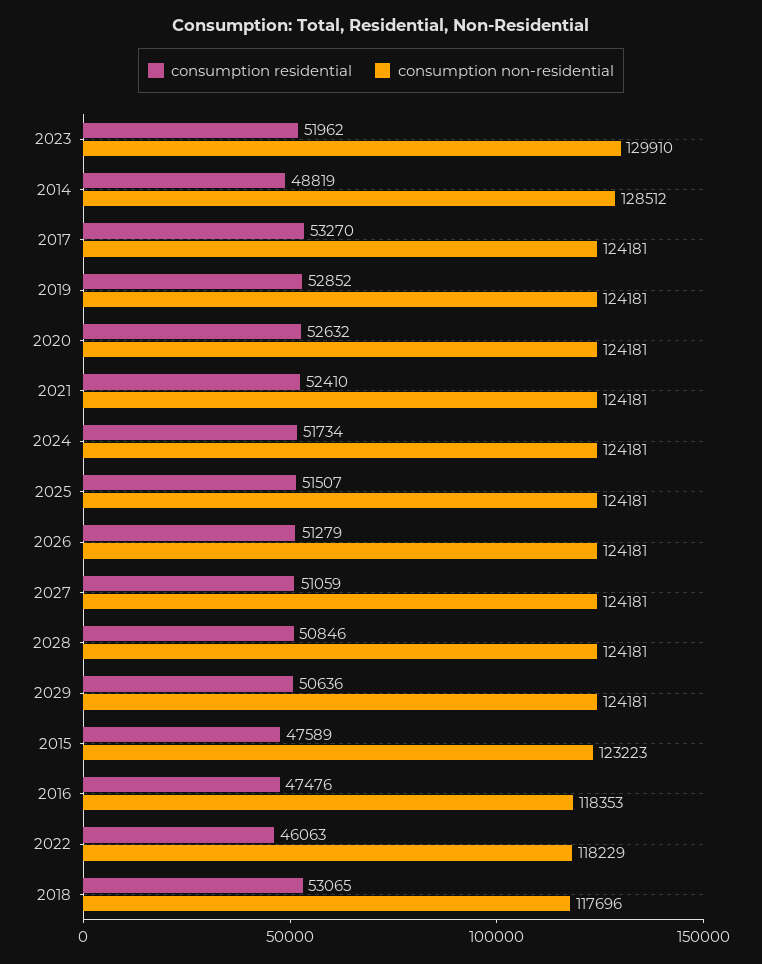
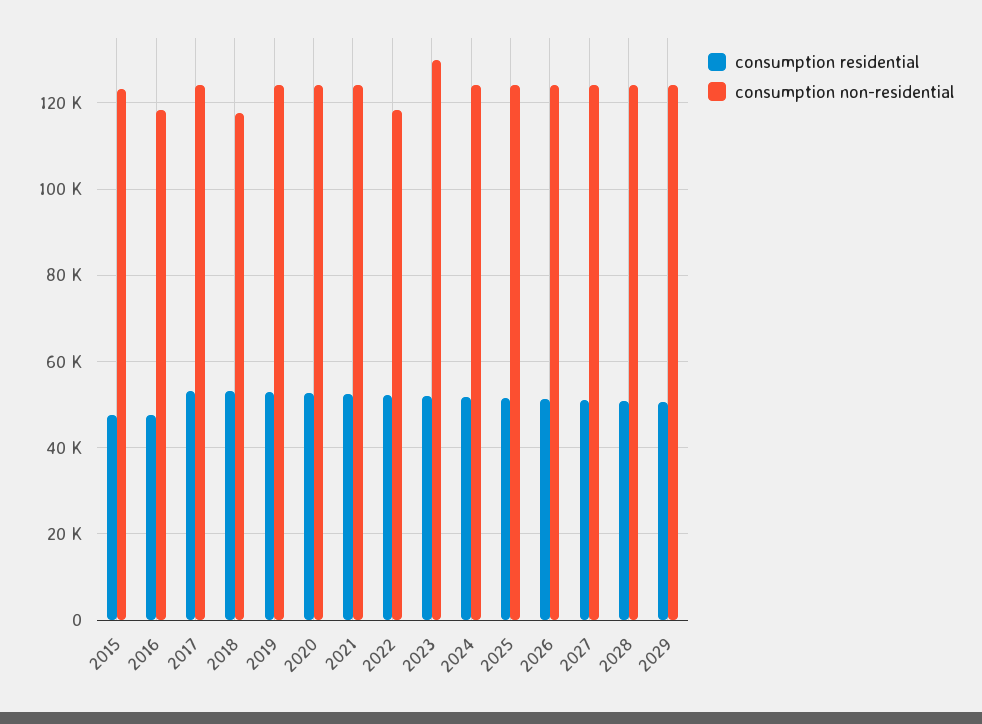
  {
    "consumption residential": {
      "2023": 51962,
-     "2014": 48819,
      "2017": 53270,
      "2019": 52852,
      "2020": 52632,
      "2021": 52410,
      "2024": 51734,
      "2025": 51507,
      "2026": 51279,
      "2027": 51059,
      "2028": 50846,
      "2029": 50636,
      "2015": 47589,
      "2016": 47476,
-     "2022": 46063,
+     "2022": 52000,
      "2018": 53065
    },
    "consumption non-residential": {
      "2023": 129910,
-     "2014": 128512,
      "2017": 124181,
      "2019": 124181,
      "2020": 124181,
      "2021": 124181,
      "2024": 124181,
      "2025": 124181,
      "2026": 124181,
      "2027": 124181,
      "2028": 124181,
      "2029": 124181,
      "2015": 123223,
      "2016": 118353,
      "2022": 118229,
      "2018": 117696
    }
  }

